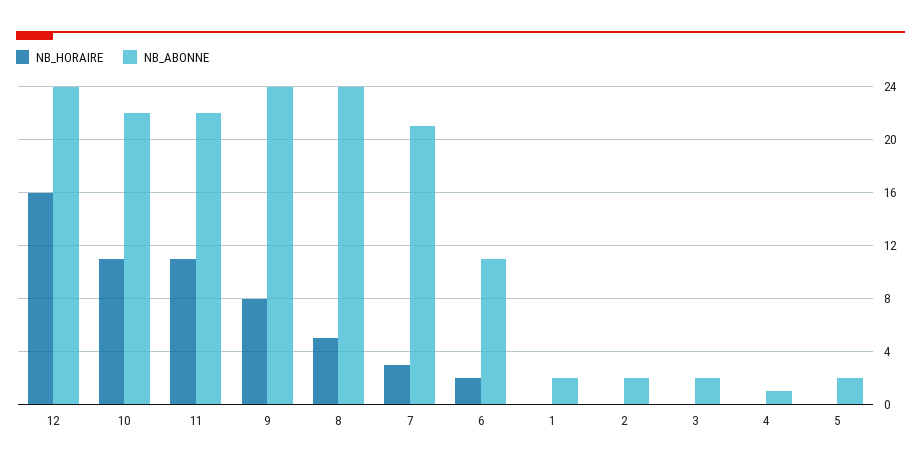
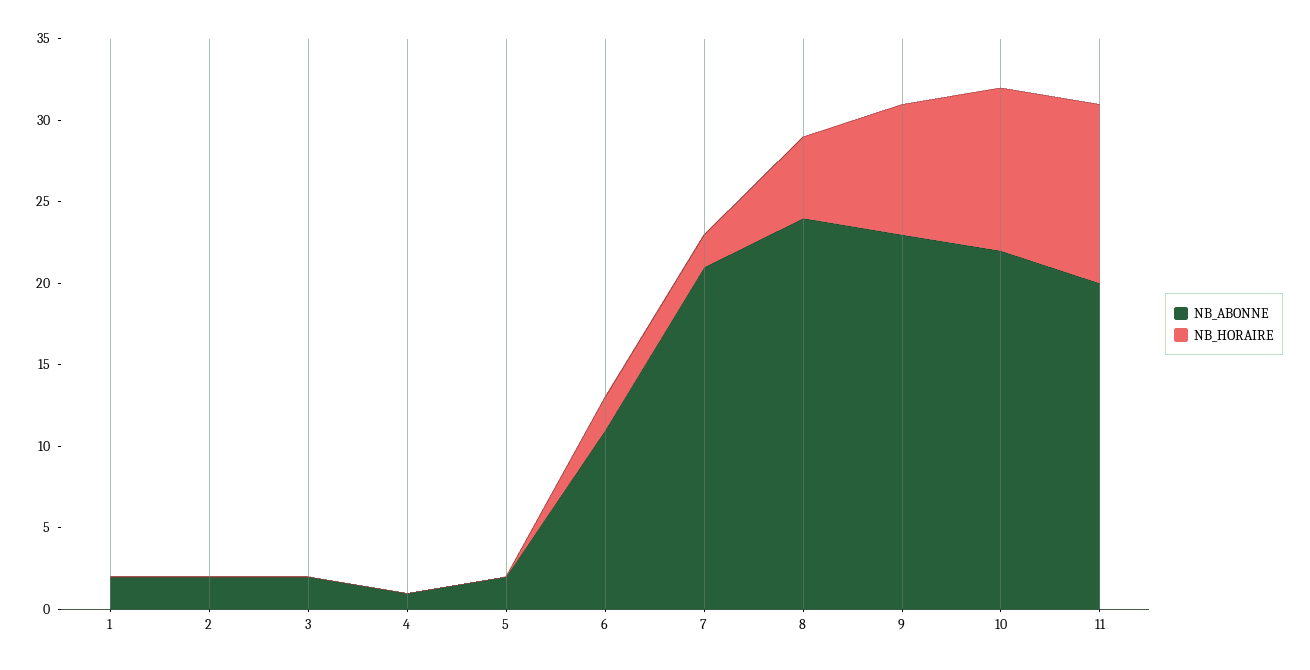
  {
    "NB_HORAIRE": {
-     "12": 16,
-     "10": 11,
+     "10": 10,
      "11": 11,
      "9": 8,
      "8": 5,
-     "7": 3,
+     "7": 2,
      "6": 2,
      "1": 0,
      "2": 0,
      "3": 0,
      "4": 0,
      "5": 0
    },
    "NB_ABONNE": {
-     "12": 24,
      "10": 22,
-     "11": 22,
+     "11": 20,
-     "9": 24,
+     "9": 23,
      "8": 24,
      "7": 21,
      "6": 11,
      "1": 2,
      "2": 2,
      "3": 2,
      "4": 1,
      "5": 2
    }
  }

